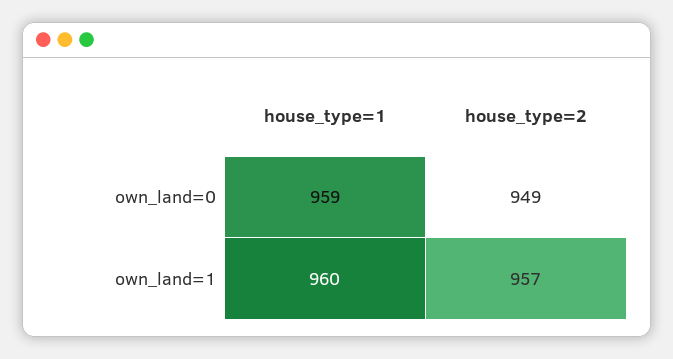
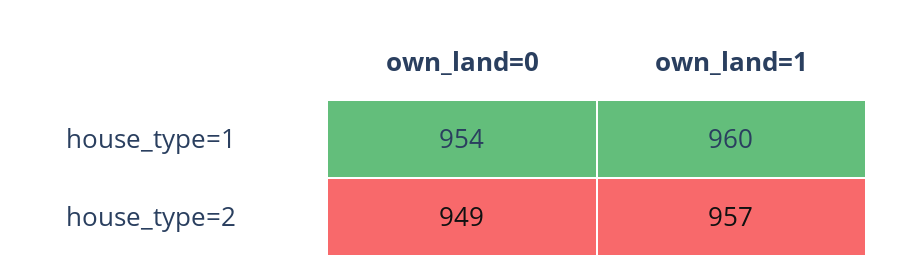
  {
    "house_type=1": {
-     "own_land=0": 959,
+     "own_land=0": 954,
      "own_land=1": 960
    },
    "house_type=2": {
      "own_land=0": 949,
      "own_land=1": 957
    }
  }

